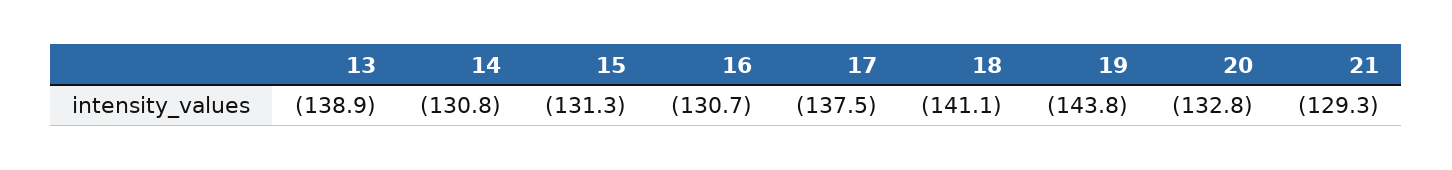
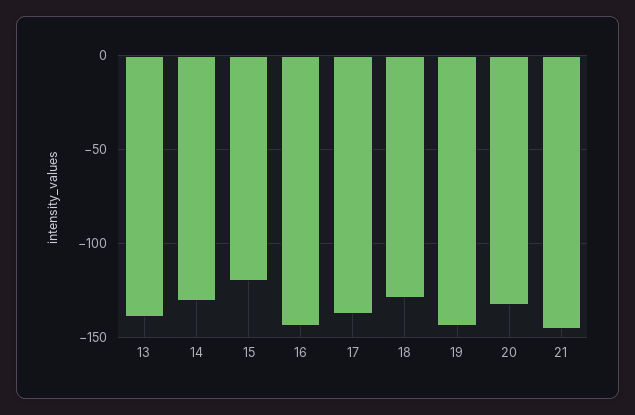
  {
    "13": -138.9,
    "14": -130.8,
-   "15": -131.3,
+   "15": -120,
-   "16": -130.7,
+   "16": -145,
    "17": -137.5,
-   "18": -141.1,
+   "18": -130,
    "19": -143.8,
    "20": -132.8,
-   "21": -129.3
+   "21": -145
  }

